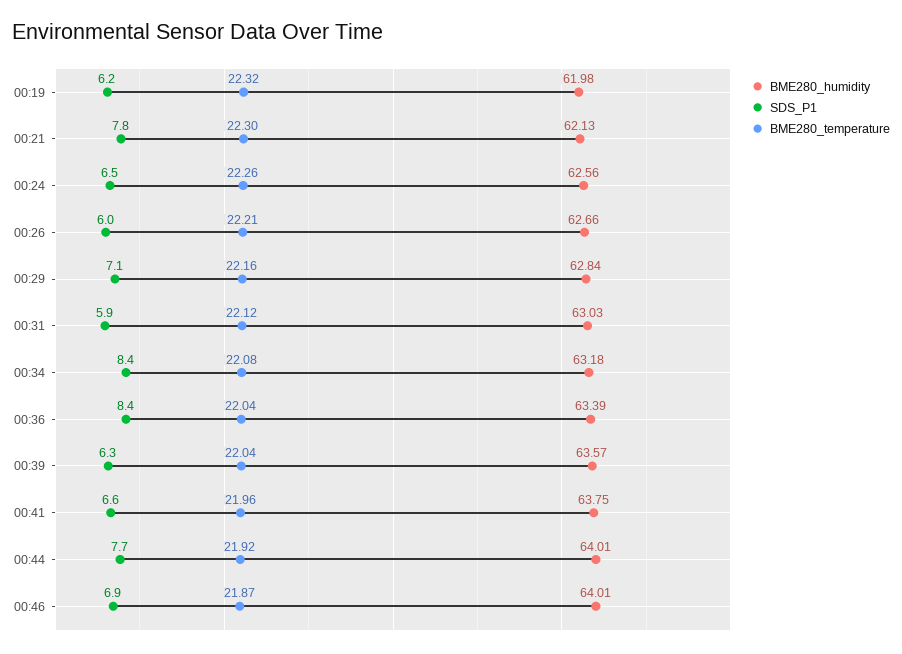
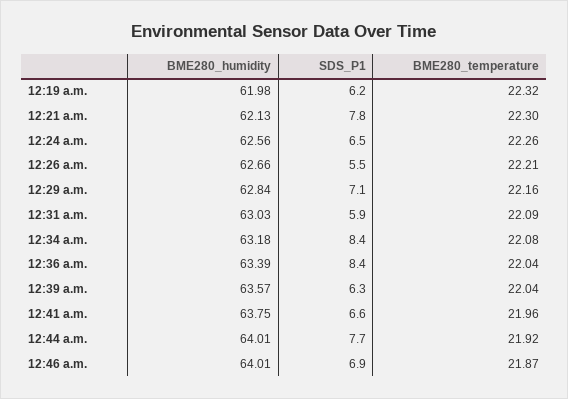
  {
    "BME280_humidity": {
      "00:19": 61.98,
      "00:21": 62.13,
      "00:24": 62.56,
      "00:26": 62.66,
      "00:29": 62.84,
      "00:31": 63.03,
      "00:34": 63.18,
      "00:36": 63.39,
      "00:39": 63.57,
      "00:41": 63.75,
      "00:44": 64.01,
      "00:46": 64.01
    },
    "SDS_P1": {
      "00:19": 6.2,
      "00:21": 7.8,
      "00:24": 6.5,
-     "00:26": 6,
+     "00:26": 5.5,
      "00:29": 7.1,
      "00:31": 5.9,
      "00:34": 8.4,
      "00:36": 8.4,
      "00:39": 6.3,
      "00:41": 6.6,
      "00:44": 7.7,
      "00:46": 6.9
    },
    "BME280_temperature": {
      "00:19": 22.32,
      "00:21": 22.3,
      "00:24": 22.26,
      "00:26": 22.21,
      "00:29": 22.16,
-     "00:31": 22.12,
+     "00:31": 22.09,
      "00:34": 22.08,
      "00:36": 22.04,
      "00:39": 22.04,
      "00:41": 21.96,
      "00:44": 21.92,
      "00:46": 21.87
    }
  }

